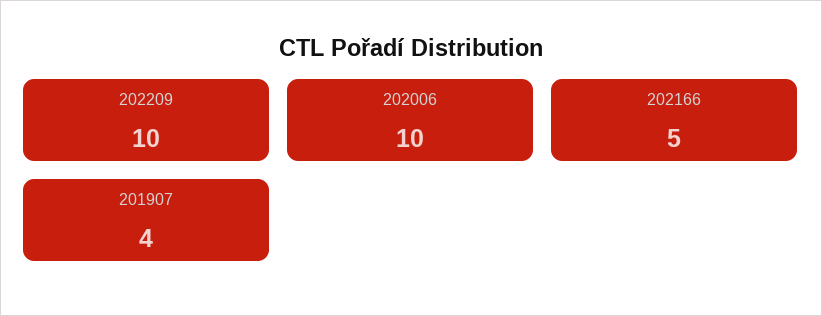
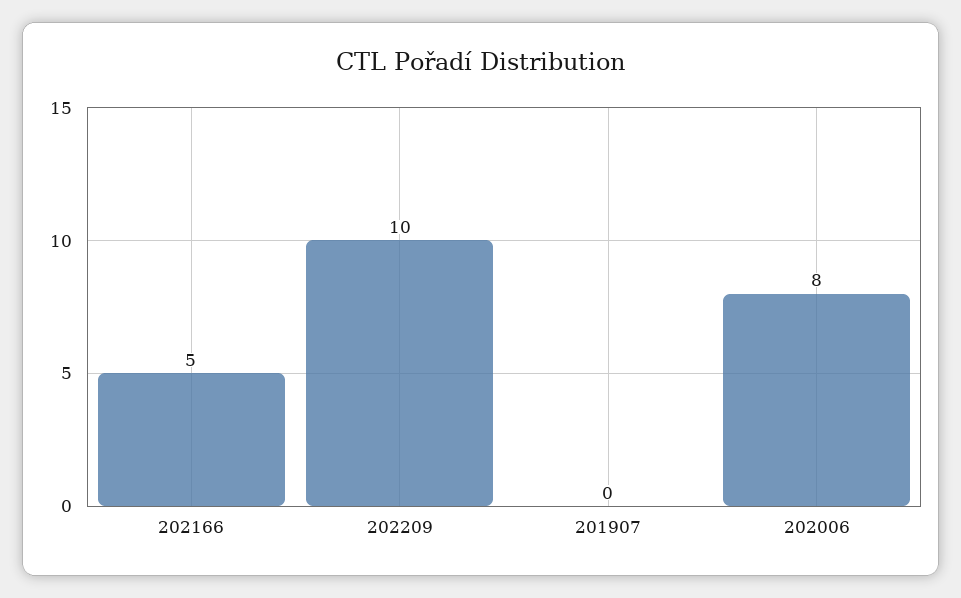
  {
    "202209": 10,
-   "202006": 10,
+   "202006": 8,
    "202166": 5,
-   "201907": 4
+   "201907": 0
  }

